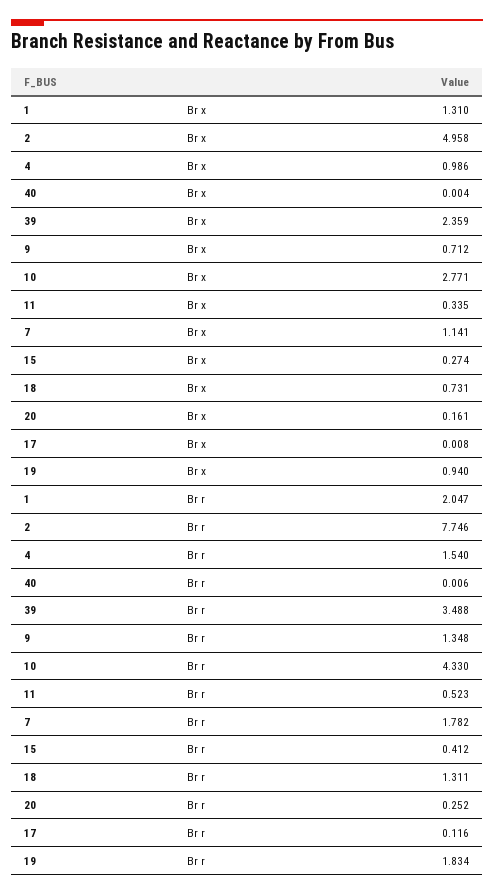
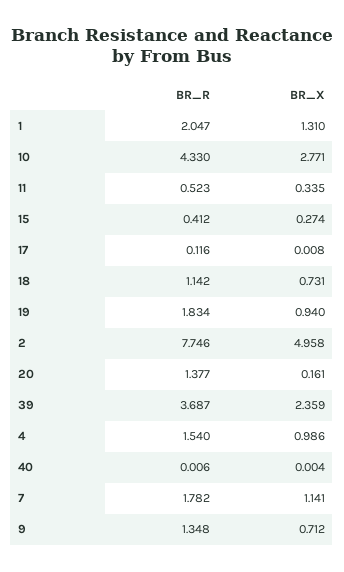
  {
    "1": {
      "Br x": 1.31,
      "Br r": 2.047
    },
    "2": {
      "Br x": 4.958,
      "Br r": 7.746
    },
    "4": {
      "Br x": 0.986,
      "Br r": 1.54
    },
    "40": {
      "Br x": 0.004,
      "Br r": 0.006
    },
    "39": {
      "Br x": 2.359,
-     "Br r": 3.488
+     "Br r": 3.687
    },
    "9": {
      "Br x": 0.712,
      "Br r": 1.348
    },
    "10": {
      "Br x": 2.771,
      "Br r": 4.33
    },
    "11": {
      "Br x": 0.335,
      "Br r": 0.523
    },
    "7": {
      "Br x": 1.141,
      "Br r": 1.782
    },
    "15": {
      "Br x": 0.274,
      "Br r": 0.412
    },
    "18": {
      "Br x": 0.731,
-     "Br r": 1.311
+     "Br r": 1.142
    },
    "20": {
      "Br x": 0.161,
-     "Br r": 0.252
+     "Br r": 1.377
    },
    "17": {
      "Br x": 0.008,
      "Br r": 0.116
    },
    "19": {
      "Br x": 0.94,
      "Br r": 1.834
    }
  }

